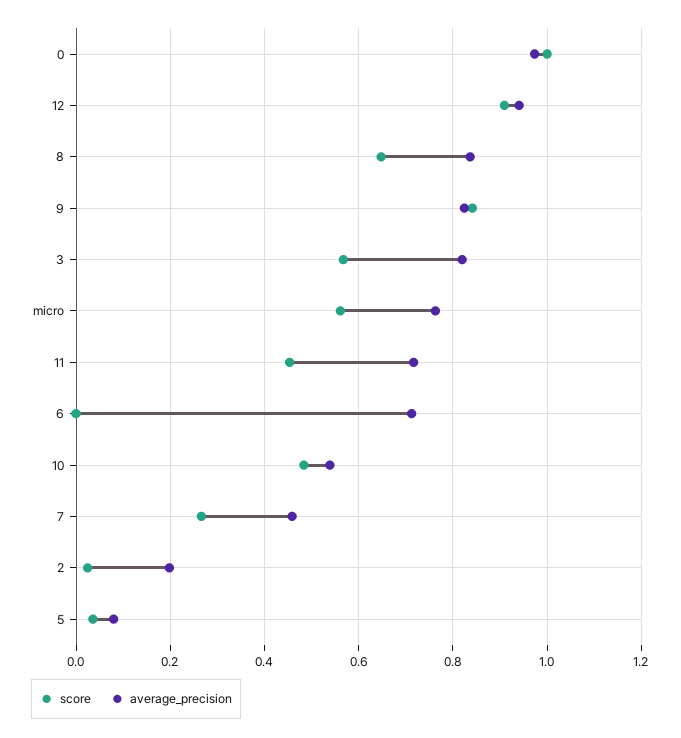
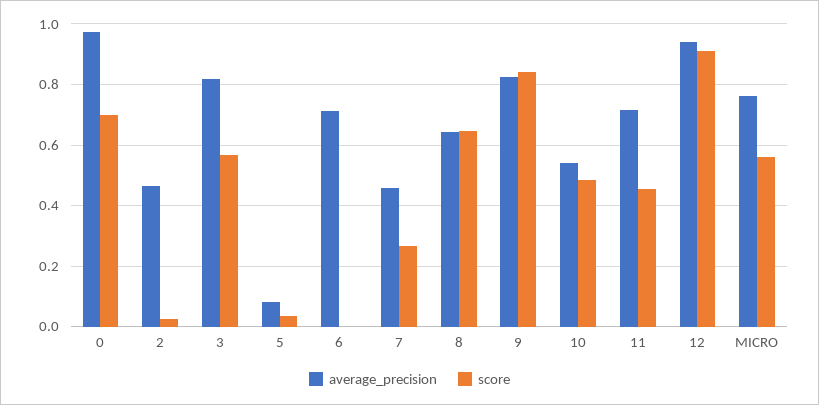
  {
    "score": {
-     "0": 1,
+     "0": 0.7,
      "12": 0.9,
      "8": 0.64,
      "9": 0.84,
      "3": 0.56,
      "micro": 0.56,
      "11": 0.46,
      "6": 0,
      "10": 0.48,
      "7": 0.26,
      "2": 0.02,
      "5": 0.04
    },
    "average_precision": {
      "0": 0.98,
      "12": 0.94,
-     "8": 0.84,
+     "8": 0.64,
      "9": 0.82,
      "3": 0.82,
      "micro": 0.76,
      "11": 0.72,
      "6": 0.72,
      "10": 0.54,
      "7": 0.46,
-     "2": 0.2,
+     "2": 0.46,
      "5": 0.08
    }
  }

